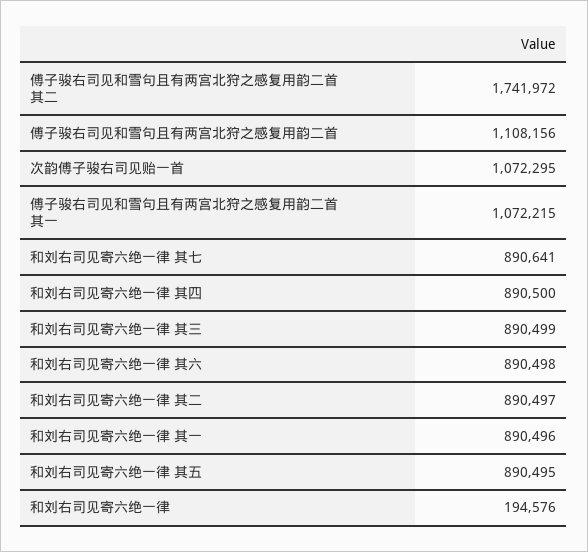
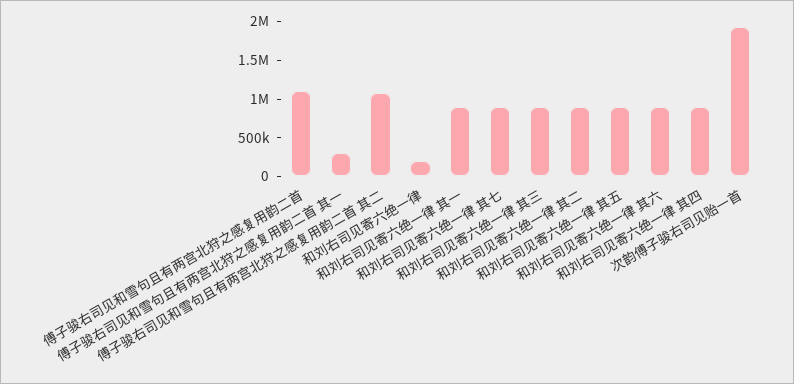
  {
-   "傅子骏右司见和雪句且有两宫北狩之感复用韵二首 其二": 1741972,
+   "傅子骏右司见和雪句且有两宫北狩之感复用韵二首 其二": 1000000,
    "傅子骏右司见和雪句且有两宫北狩之感复用韵二首": 1108156,
-   "次韵傅子骏右司见贻一首": 1072295,
+   "次韵傅子骏右司见贻一首": 2000000,
-   "傅子骏右司见和雪句且有两宫北狩之感复用韵二首 其一": 1072215,
+   "傅子骏右司见和雪句且有两宫北狩之感复用韵二首 其一": 250000,
    "和刘右司见寄六绝一律 其七": 890641,
    "和刘右司见寄六绝一律 其四": 890500,
    "和刘右司见寄六绝一律 其三": 890499,
    "和刘右司见寄六绝一律 其六": 890498,
    "和刘右司见寄六绝一律 其二": 890497,
    "和刘右司见寄六绝一律 其一": 890496,
    "和刘右司见寄六绝一律 其五": 890495,
    "和刘右司见寄六绝一律": 194576
  }

